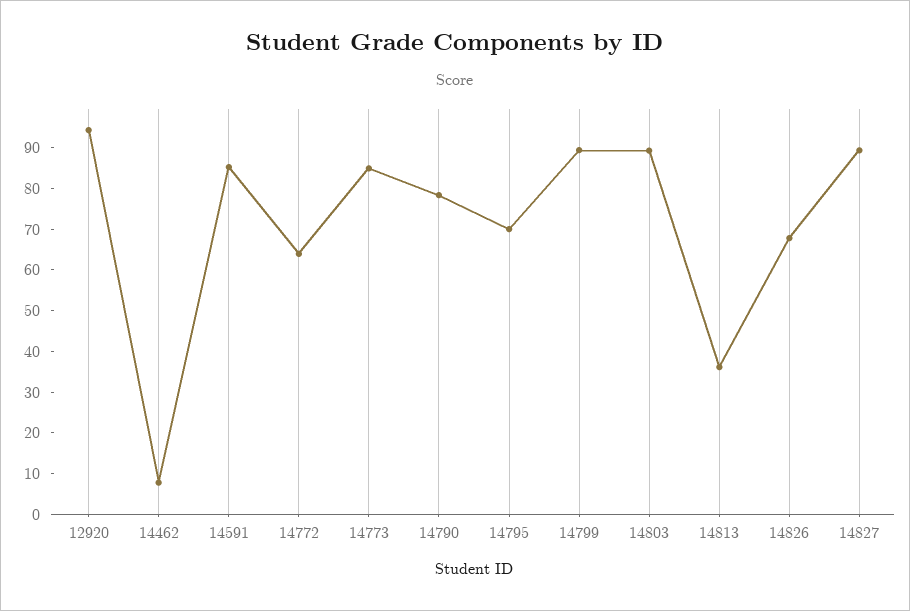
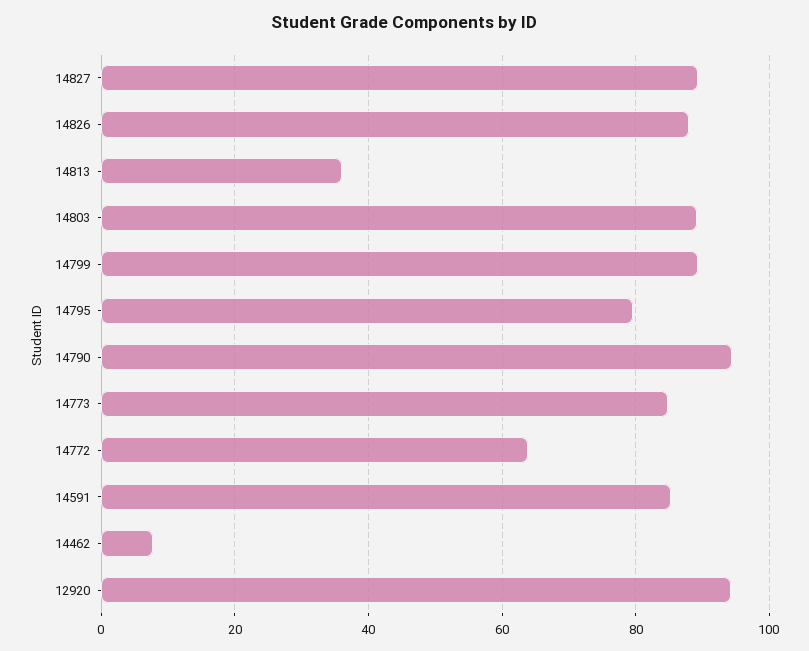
  {
    "12920": 94,
    "14462": 8,
    "14591": 86,
    "14772": 64,
    "14773": 84,
-   "14790": 78,
+   "14790": 94,
-   "14795": 70,
+   "14795": 80,
    "14799": 90,
    "14803": 90,
    "14813": 36,
-   "14826": 68,
+   "14826": 88,
    "14827": 90
  }

